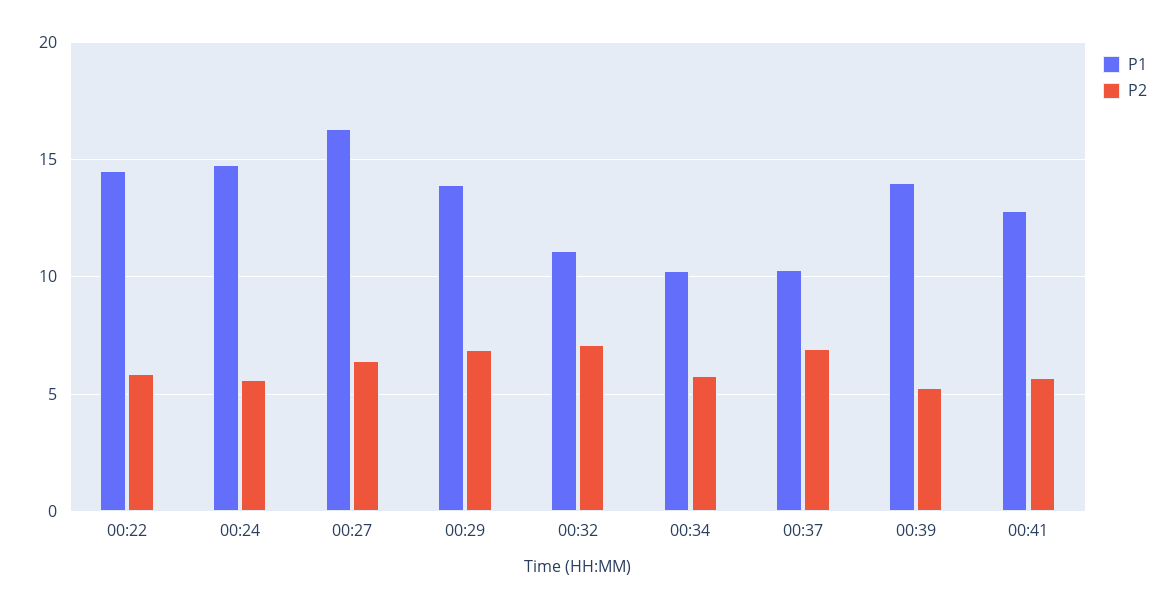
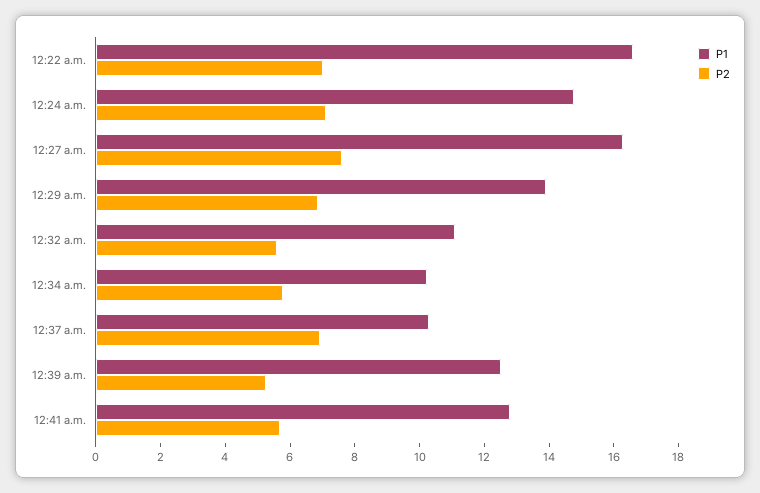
  {
    "P1": {
-     "00:22": 14.5,
+     "00:22": 16.5,
      "00:24": 15,
      "00:27": 16.5,
      "00:29": 14,
      "00:32": 11,
      "00:34": 10,
      "00:37": 10.5,
-     "00:39": 14,
+     "00:39": 12.5,
      "00:41": 13
    },
    "P2": {
-     "00:22": 6,
+     "00:22": 7,
-     "00:24": 5.5,
+     "00:24": 7,
-     "00:27": 6.5,
+     "00:27": 7.5,
      "00:29": 7,
-     "00:32": 7,
+     "00:32": 5.5,
      "00:34": 6,
      "00:37": 7,
      "00:39": 5.5,
      "00:41": 5.5
    }
  }

